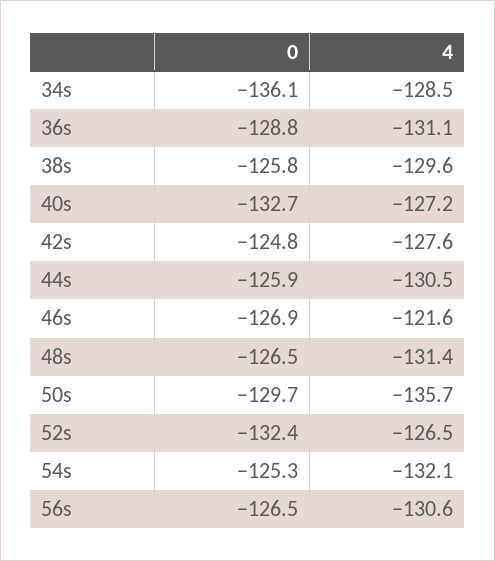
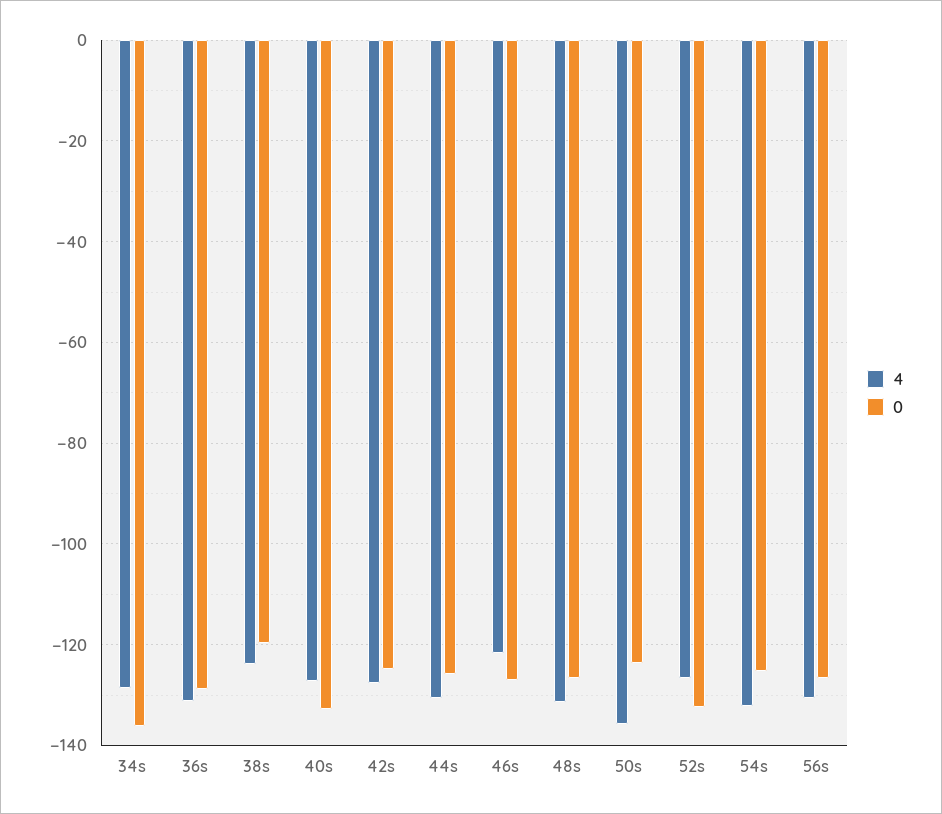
  {
    "0": {
      "34s": -136.1,
      "36s": -128.8,
-     "38s": -125.8,
+     "38s": -120,
      "40s": -132.7,
      "42s": -124.8,
      "44s": -125.9,
      "46s": -126.9,
      "48s": -126.5,
-     "50s": -129.7,
+     "50s": -124,
      "52s": -132.4,
      "54s": -125.3,
      "56s": -126.5
    },
    "4": {
      "34s": -128.5,
      "36s": -131.1,
-     "38s": -129.6,
+     "38s": -124,
      "40s": -127.2,
      "42s": -127.6,
      "44s": -130.5,
      "46s": -121.6,
      "48s": -131.4,
      "50s": -135.7,
      "52s": -126.5,
      "54s": -132.1,
      "56s": -130.6
    }
  }

